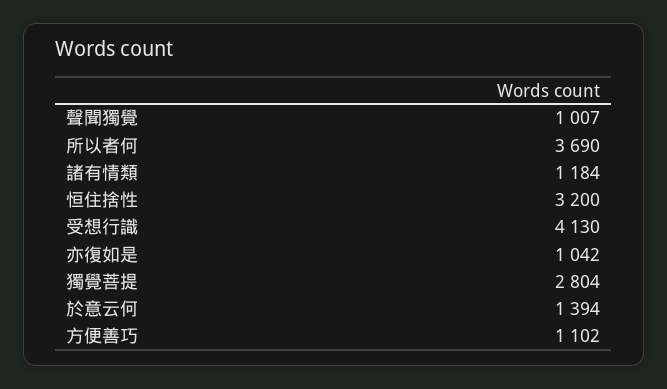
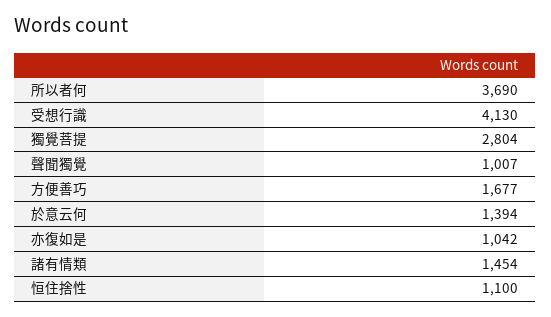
  {
    "聲聞獨覺": 1007,
    "所以者何": 3690,
-   "諸有情類": 1184,
+   "諸有情類": 1454,
-   "恒住捨性": 3200,
+   "恒住捨性": 1100,
    "受想行識": 4130,
    "亦復如是": 1042,
    "獨覺菩提": 2804,
    "於意云何": 1394,
-   "方便善巧": 1102
+   "方便善巧": 1677
  }

